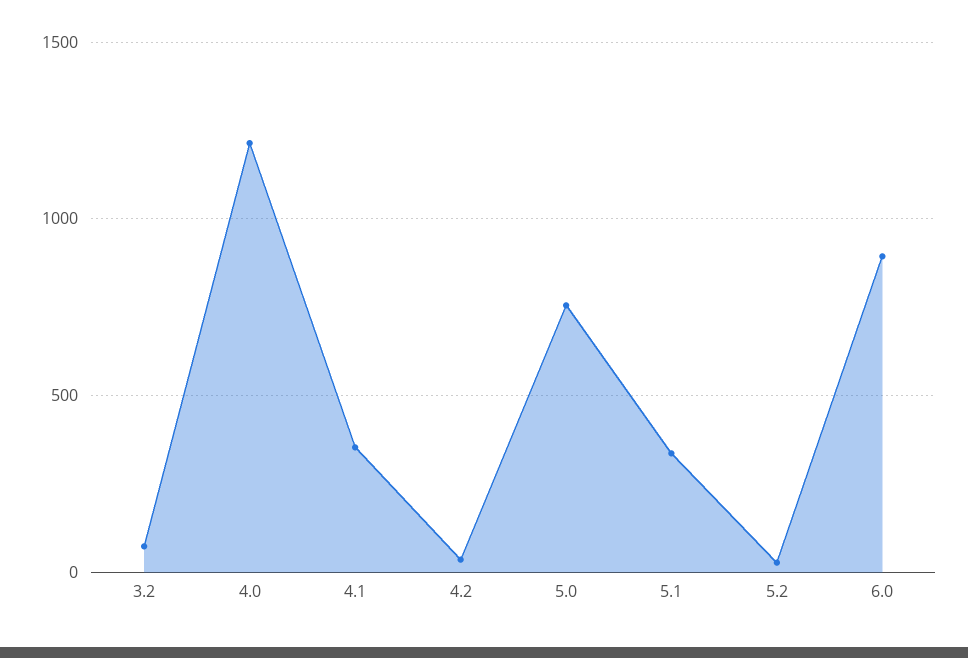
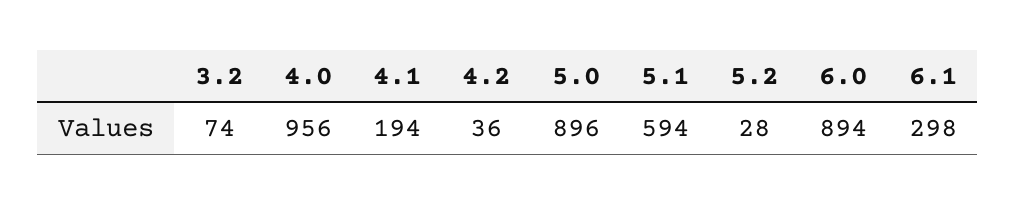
  {
    "3.2": 74,
-   "4.0": 1200,
+   "4.0": 956,
-   "4.1": 350,
+   "4.1": 194,
    "4.2": 36,
-   "5.0": 750,
+   "5.0": 896,
-   "5.1": 350,
+   "5.1": 594,
    "5.2": 28,
-   "6.0": 894
+   "6.0": 894,
+   "6.1": 298
  }

